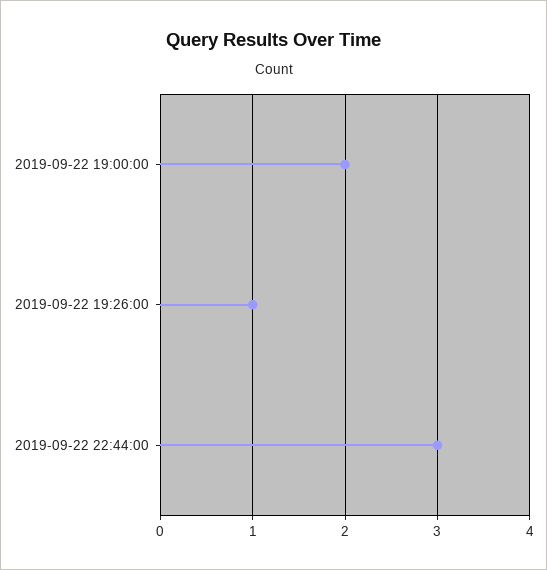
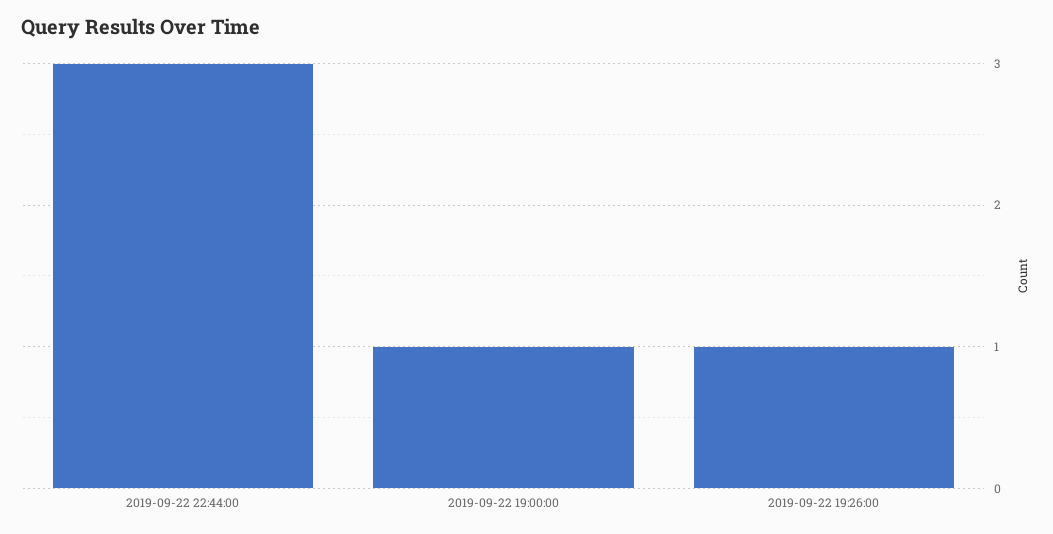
  {
-   "2019-09-22 19:00:00": 2,
+   "2019-09-22 19:00:00": 1,
    "2019-09-22 19:26:00": 1,
    "2019-09-22 22:44:00": 3
  }

